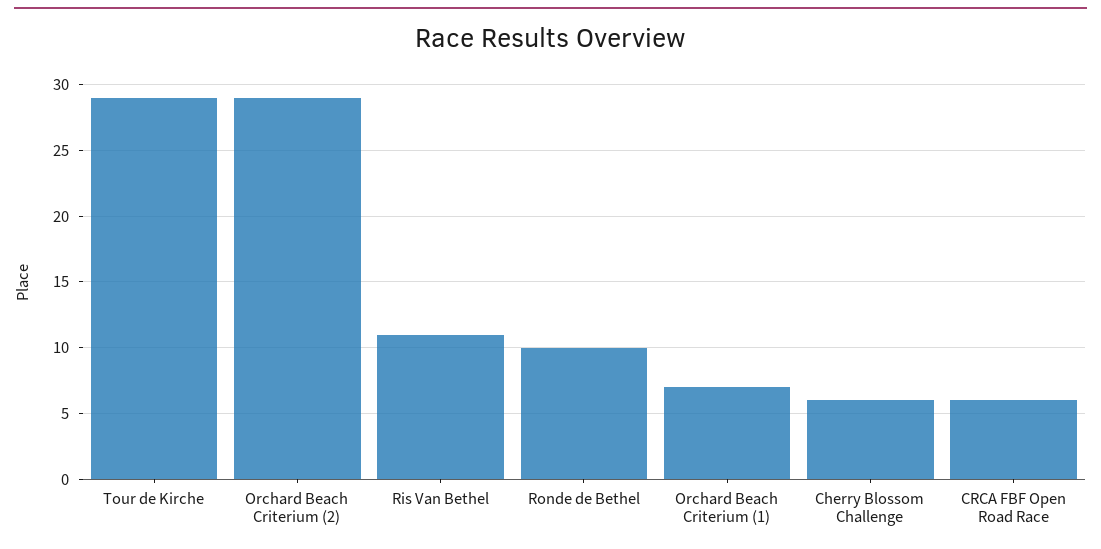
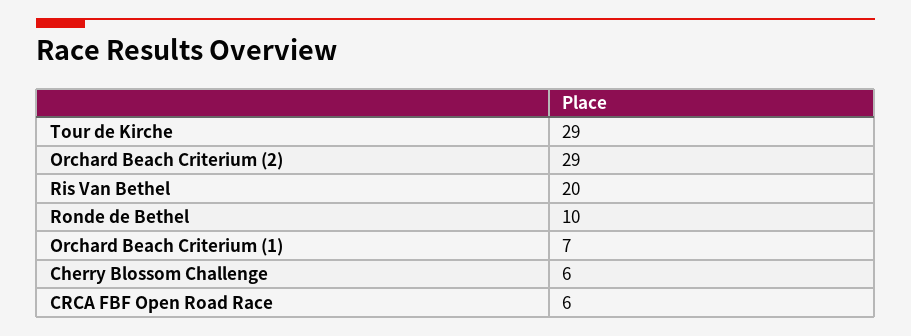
  {
    "Tour de Kirche": 29,
    "Orchard Beach Criterium (2)": 29,
-   "Ris Van Bethel": 11,
+   "Ris Van Bethel": 20,
    "Ronde de Bethel": 10,
    "Orchard Beach Criterium (1)": 7,
    "Cherry Blossom Challenge": 6,
    "CRCA FBF Open Road Race": 6
  }

